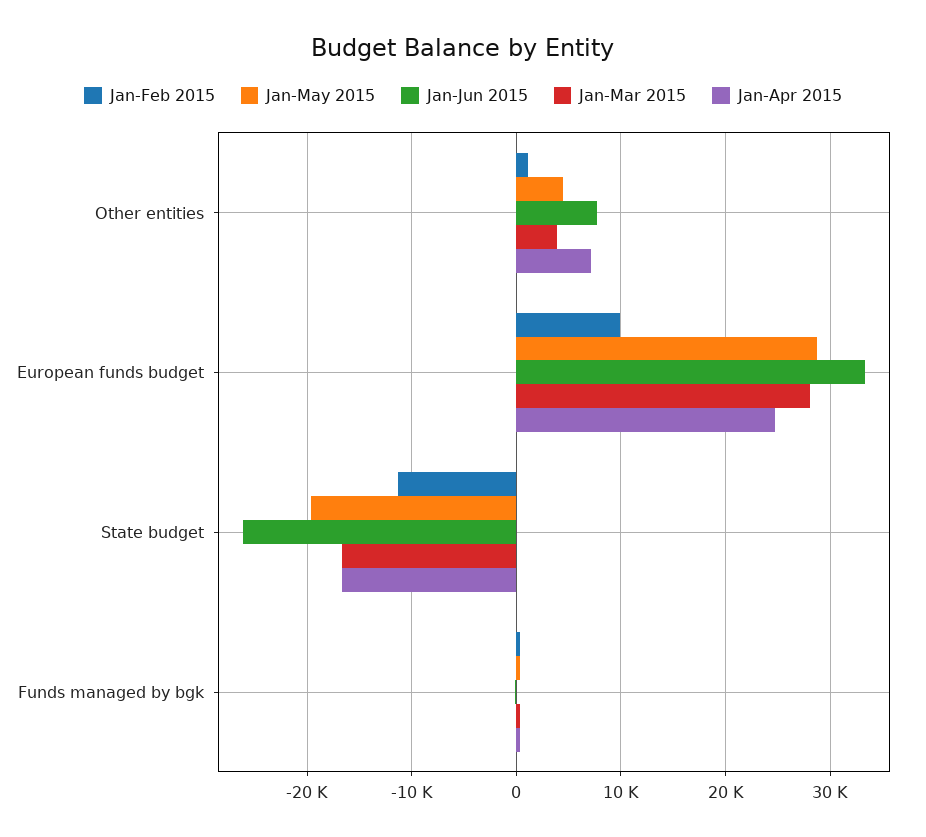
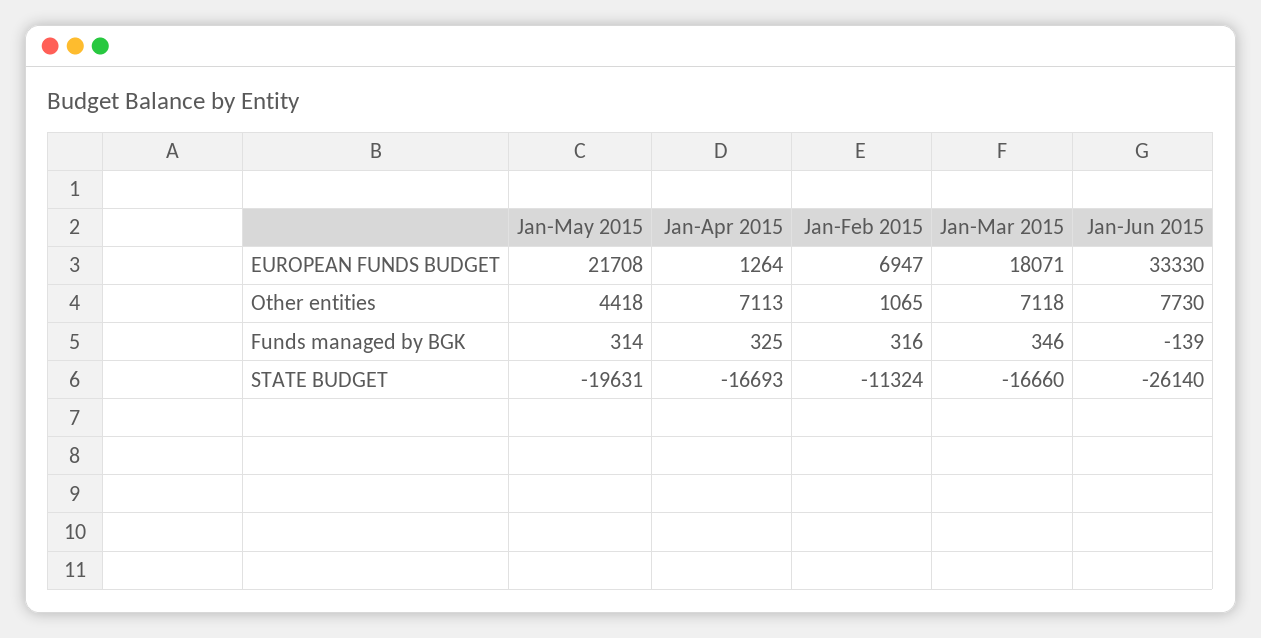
  {
    "Jan-Feb 2015": {
      "Other entities": 1065,
-     "European funds budget": 10000,
+     "European funds budget": 6947,
      "State budget": -11324,
      "Funds managed by bgk": 316
    },
    "Jan-May 2015": {
      "Other entities": 4418,
-     "European funds budget": 29000,
+     "European funds budget": 21708,
      "State budget": -19631,
      "Funds managed by bgk": 314
    },
    "Jan-Jun 2015": {
      "Other entities": 7730,
      "European funds budget": 33330,
      "State budget": -26140,
      "Funds managed by bgk": -139
    },
    "Jan-Mar 2015": {
-     "Other entities": 4000,
+     "Other entities": 7118,
-     "European funds budget": 28000,
+     "European funds budget": 18071,
      "State budget": -16660,
      "Funds managed by bgk": 346
    },
    "Jan-Apr 2015": {
      "Other entities": 7113,
-     "European funds budget": 25000,
+     "European funds budget": 1264,
      "State budget": -16693,
      "Funds managed by bgk": 325
    }
  }

